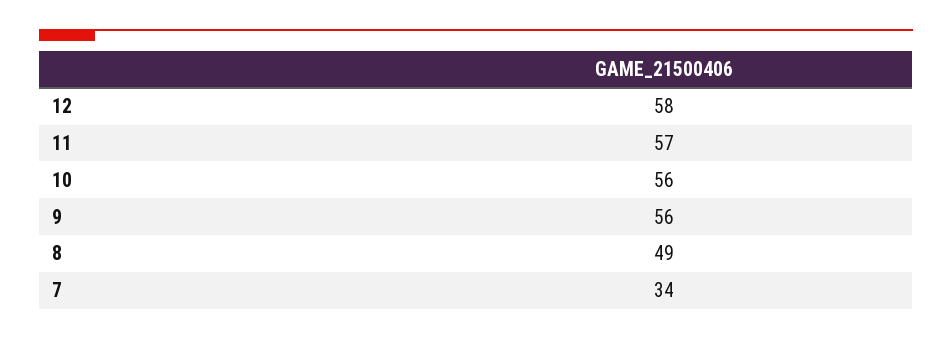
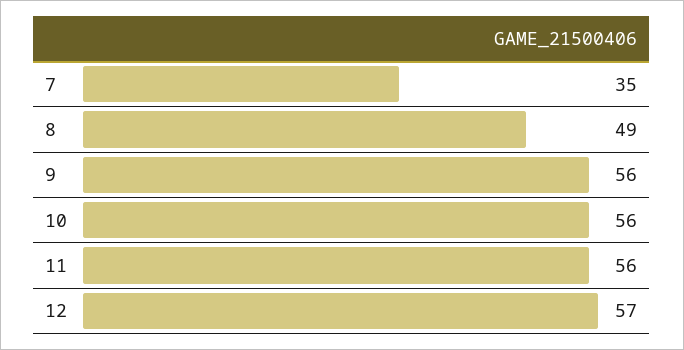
  {
-   "12": 58,
+   "12": 57,
-   "11": 57,
+   "11": 56,
    "10": 56,
    "9": 56,
    "8": 49,
-   "7": 34
+   "7": 35
  }

